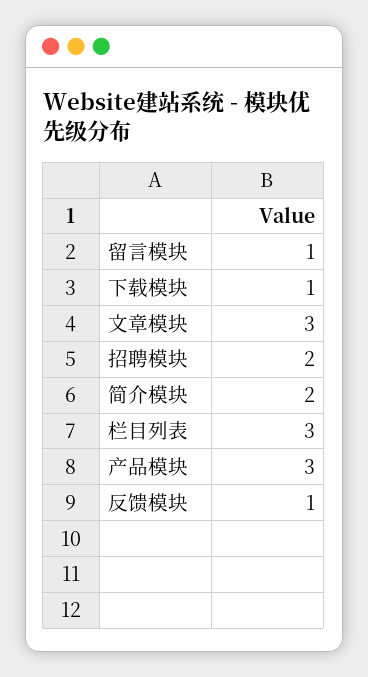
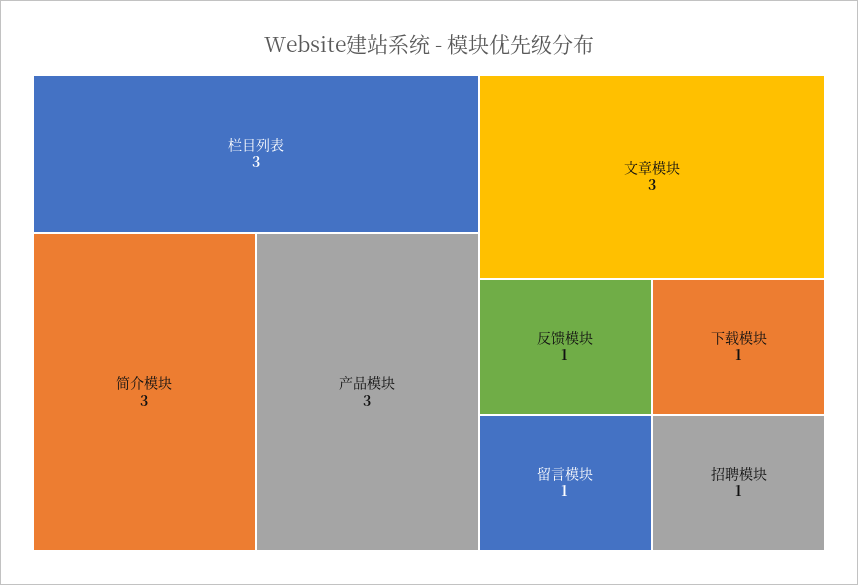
  {
    "留言模块": 1,
    "下载模块": 1,
    "文章模块": 3,
-   "招聘模块": 2,
+   "招聘模块": 1,
-   "简介模块": 2,
+   "简介模块": 3,
    "栏目列表": 3,
    "产品模块": 3,
    "反馈模块": 1
  }

